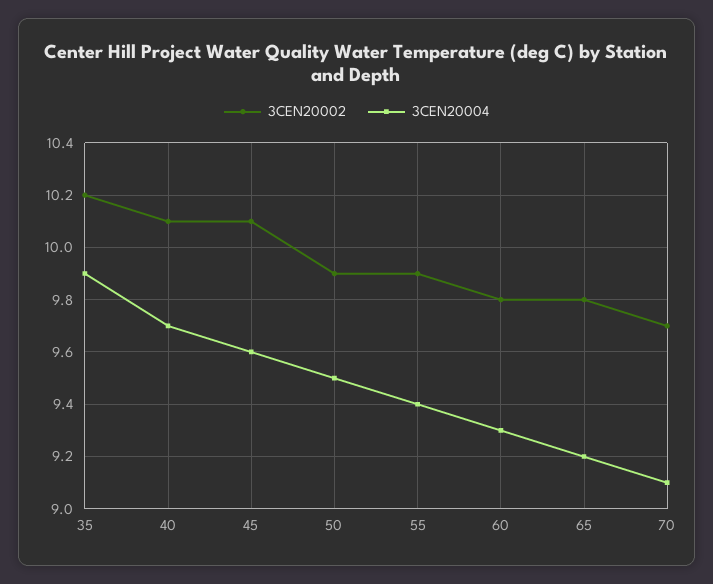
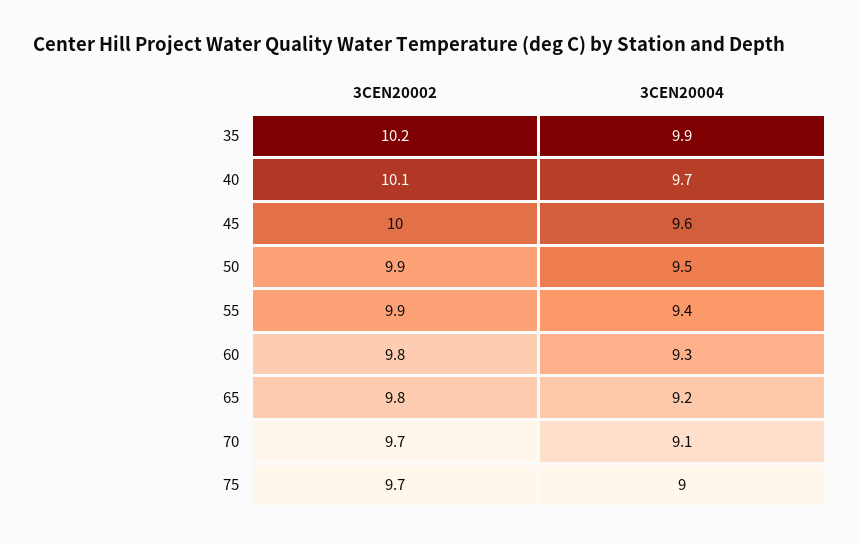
  {
    "3CEN20002": {
      "35": 10.2,
      "40": 10.1,
-     "45": 10.1,
+     "45": 10,
      "50": 9.9,
      "55": 9.9,
      "60": 9.8,
      "65": 9.8,
-     "70": 9.7
+     "70": 9.7,
+     "75": 9.7
    },
    "3CEN20004": {
      "35": 9.9,
      "40": 9.7,
      "45": 9.6,
      "50": 9.5,
      "55": 9.4,
      "60": 9.3,
      "65": 9.2,
-     "70": 9.1
+     "70": 9.1,
+     "75": 9
    }
  }

